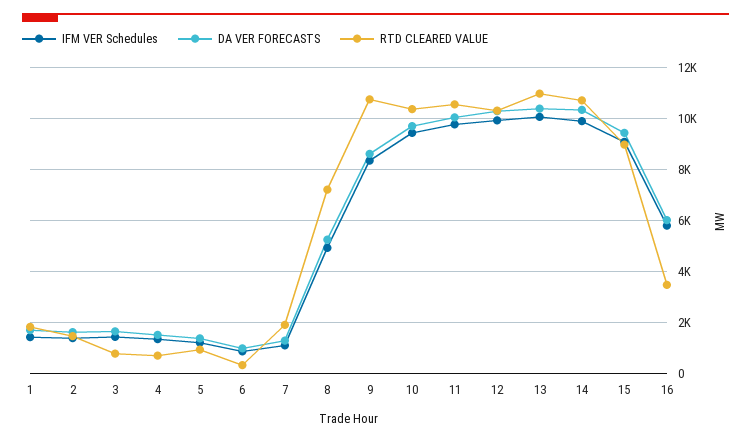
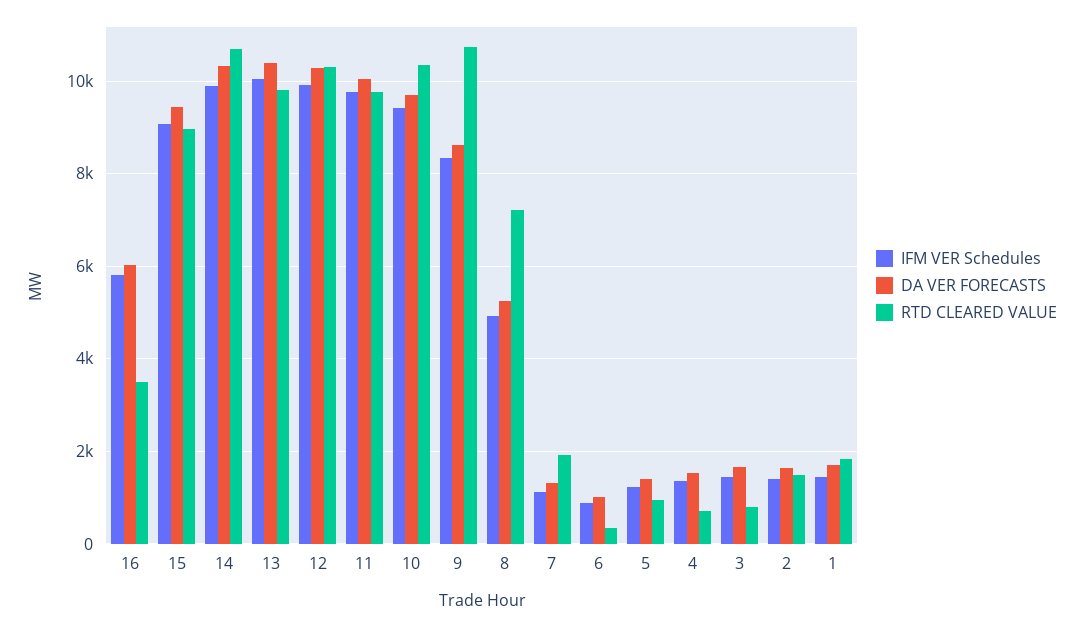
  {
    "IFM VER Schedules": {
      "1": 1400,
      "2": 1400,
      "3": 1400,
      "4": 1400,
      "5": 1200,
      "6": 800,
      "7": 1200,
      "8": 5000,
      "9": 8400,
      "10": 9400,
      "11": 9800,
      "12": 10000,
      "13": 10000,
      "14": 9800,
      "15": 9000,
      "16": 5800
    },
    "DA VER FORECASTS": {
      "1": 1800,
      "2": 1600,
      "3": 1600,
      "4": 1600,
      "5": 1400,
      "6": 1000,
      "7": 1400,
      "8": 5200,
      "9": 8600,
      "10": 9600,
      "11": 10000,
      "12": 10200,
      "13": 10400,
      "14": 10400,
      "15": 9400,
      "16": 6000
    },
    "RTD CLEARED VALUE": {
      "1": 1800,
      "2": 1400,
      "3": 800,
      "4": 800,
      "5": 1000,
      "6": 400,
      "7": 2000,
      "8": 7200,
      "9": 10800,
      "10": 10400,
-     "11": 10500,
+     "11": 9800,
      "12": 10200,
-     "13": 11000,
+     "13": 9800,
      "14": 10800,
      "15": 9000,
      "16": 3400
    }
  }

